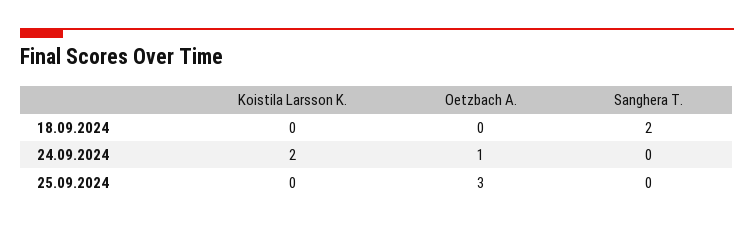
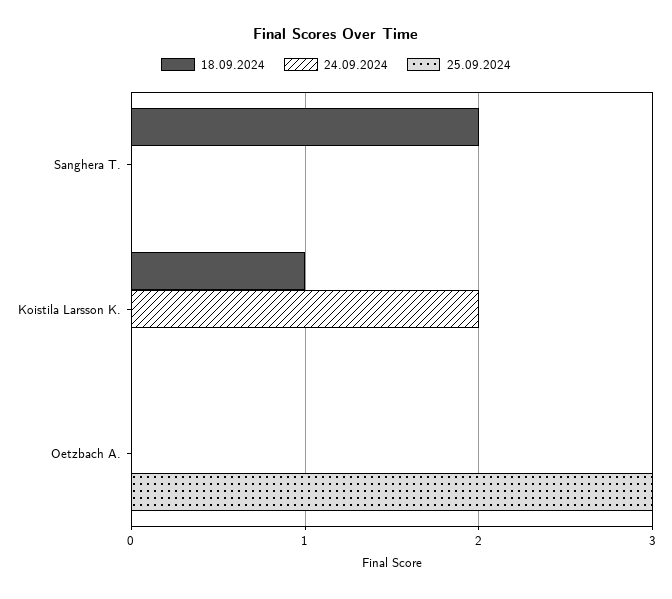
  {
    "18.09.2024": {
-     "Koistila Larsson K.": 0,
+     "Koistila Larsson K.": 1,
      "Oetzbach A.": 0,
      "Sanghera T.": 2
    },
    "24.09.2024": {
      "Koistila Larsson K.": 2,
-     "Oetzbach A.": 1,
+     "Oetzbach A.": 0,
      "Sanghera T.": 0
    },
    "25.09.2024": {
      "Koistila Larsson K.": 0,
      "Oetzbach A.": 3,
      "Sanghera T.": 0
    }
  }

